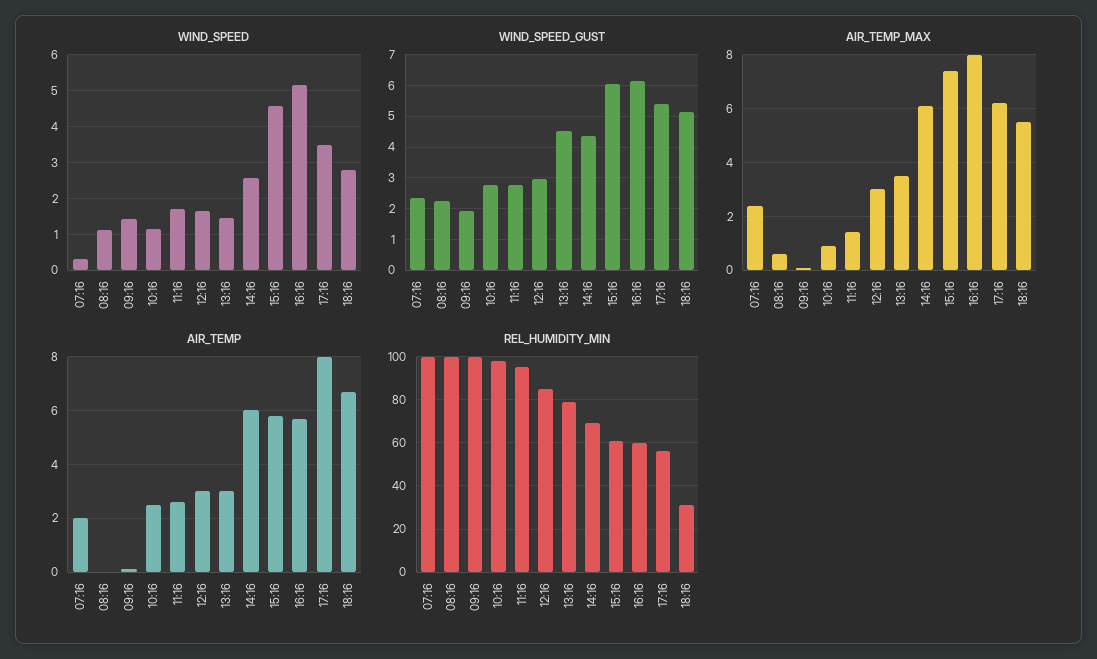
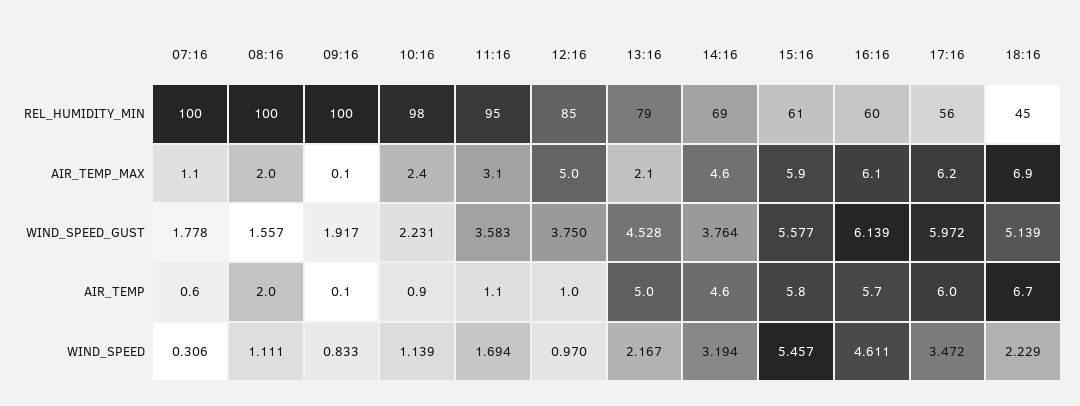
  {
    "WIND_SPEED": {
      "07:16": 0.306,
      "08:16": 1.111,
-     "09:16": 1.4,
+     "09:16": 0.833,
      "10:16": 1.139,
      "11:16": 1.694,
-     "12:16": 1.6,
+     "12:16": 0.97,
-     "13:16": 1.4,
+     "13:16": 2.167,
-     "14:16": 2.6,
+     "14:16": 3.194,
-     "15:16": 4.6,
+     "15:16": 5.457,
-     "16:16": 5.2,
+     "16:16": 4.611,
      "17:16": 3.472,
-     "18:16": 2.8
+     "18:16": 2.229
    },
    "WIND_SPEED_GUST": {
-     "07:16": 2.4,
+     "07:16": 1.778,
-     "08:16": 2.2,
+     "08:16": 1.557,
      "09:16": 1.917,
-     "10:16": 2.8,
+     "10:16": 2.231,
-     "11:16": 2.8,
+     "11:16": 3.583,
-     "12:16": 3,
+     "12:16": 3.75,
      "13:16": 4.528,
-     "14:16": 4.4,
+     "14:16": 3.764,
-     "15:16": 6,
+     "15:16": 5.577,
      "16:16": 6.139,
-     "17:16": 5.4,
+     "17:16": 5.972,
      "18:16": 5.139
    },
    "AIR_TEMP_MAX": {
-     "07:16": 2.5,
+     "07:16": 1.1,
-     "08:16": 0.5,
+     "08:16": 2,
      "09:16": 0.1,
-     "10:16": 1,
+     "10:16": 2.4,
-     "11:16": 1.5,
+     "11:16": 3.1,
-     "12:16": 3,
+     "12:16": 5,
-     "13:16": 3.5,
+     "13:16": 2.1,
-     "14:16": 6,
+     "14:16": 4.6,
-     "15:16": 7.5,
+     "15:16": 5.9,
-     "16:16": 8,
+     "16:16": 6.1,
      "17:16": 6.2,
-     "18:16": 5.5
+     "18:16": 6.9
    },
    "AIR_TEMP": {
-     "07:16": 2,
+     "07:16": 0.6,
-     "08:16": 0,
+     "08:16": 2,
      "09:16": 0.1,
-     "10:16": 2.5,
+     "10:16": 0.9,
-     "11:16": 2.5,
+     "11:16": 1.1,
-     "12:16": 3,
+     "12:16": 1,
-     "13:16": 3,
+     "13:16": 5,
-     "14:16": 6,
+     "14:16": 4.6,
      "15:16": 5.8,
      "16:16": 5.7,
-     "17:16": 8,
+     "17:16": 6,
      "18:16": 6.7
    },
    "REL_HUMIDITY_MIN": {
      "07:16": 100,
      "08:16": 100,
      "09:16": 100,
      "10:16": 98,
      "11:16": 95,
      "12:16": 85,
      "13:16": 79,
      "14:16": 69,
      "15:16": 61,
      "16:16": 60,
      "17:16": 56,
-     "18:16": 30
+     "18:16": 45
    }
  }

